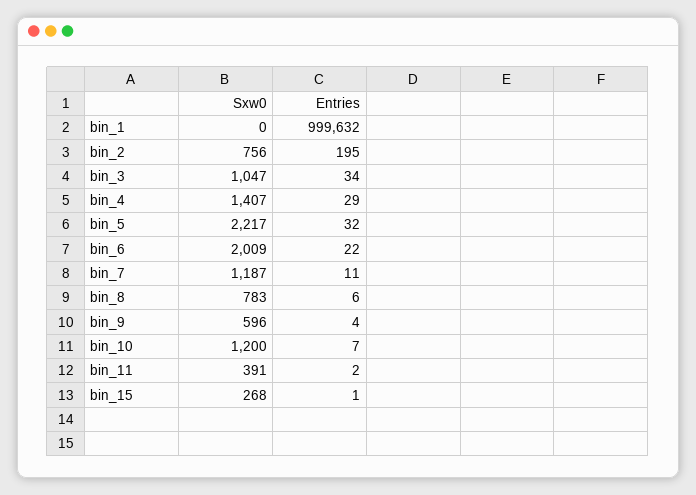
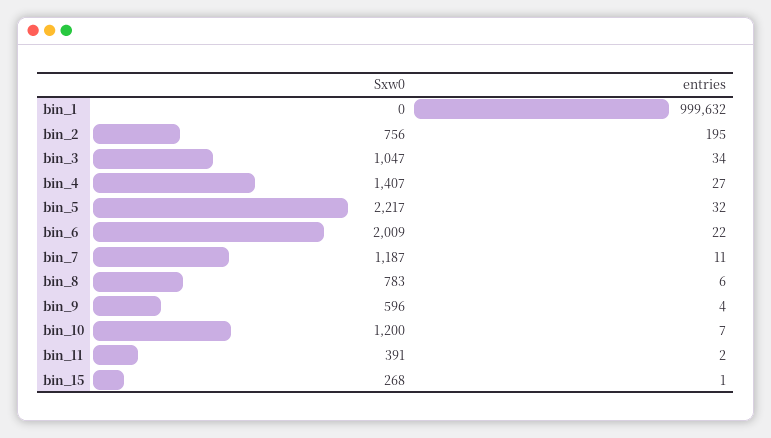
  {
    "Sxw0": {
      "bin_1": 0,
      "bin_2": 756,
      "bin_3": 1047,
      "bin_4": 1407,
      "bin_5": 2217,
      "bin_6": 2009,
      "bin_7": 1187,
      "bin_8": 783,
      "bin_9": 596,
      "bin_10": 1200,
      "bin_11": 391,
      "bin_15": 268
    },
    "Entries": {
      "bin_1": 999632,
      "bin_2": 195,
      "bin_3": 34,
-     "bin_4": 29,
+     "bin_4": 27,
      "bin_5": 32,
      "bin_6": 22,
      "bin_7": 11,
      "bin_8": 6,
      "bin_9": 4,
      "bin_10": 7,
      "bin_11": 2,
      "bin_15": 1
    }
  }

